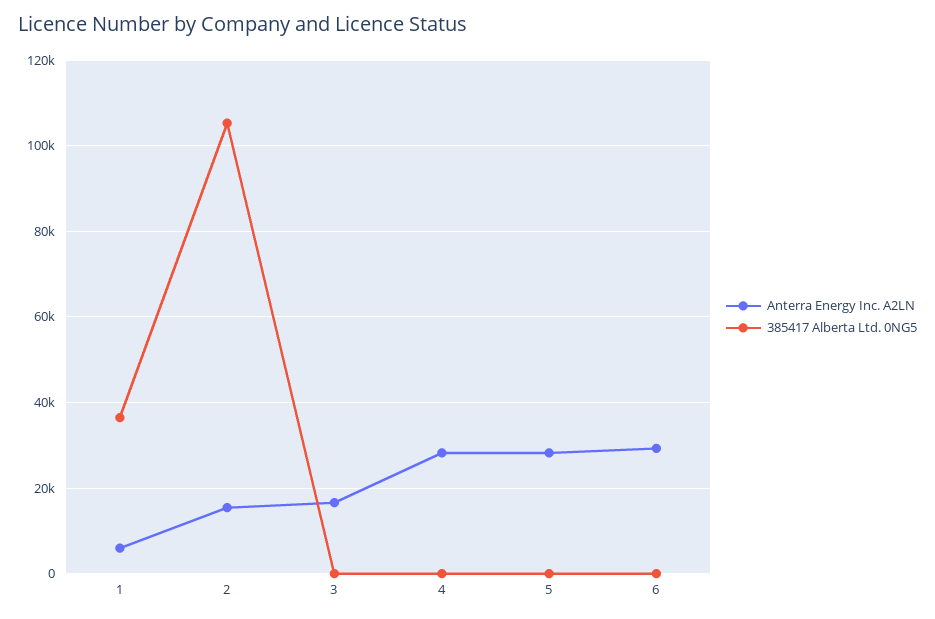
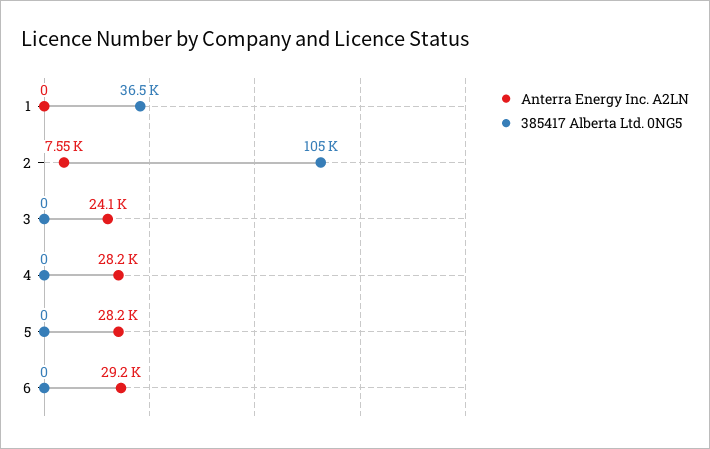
  {
    "Anterra Energy Inc. A2LN": {
-     "1": 6000,
+     "1": 0,
-     "2": 16000,
+     "2": 7550,
-     "3": 16000,
+     "3": 24100,
      "4": 28200,
      "5": 28200,
      "6": 29200
    },
    "385417 Alberta Ltd. 0NG5": {
      "1": 36500,
      "2": 105000,
      "3": 0,
      "4": 0,
      "5": 0,
      "6": 0
    }
  }

